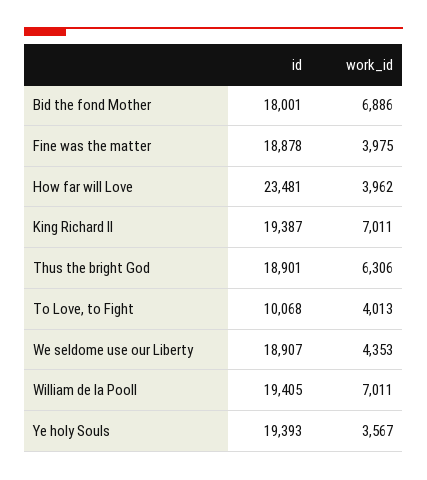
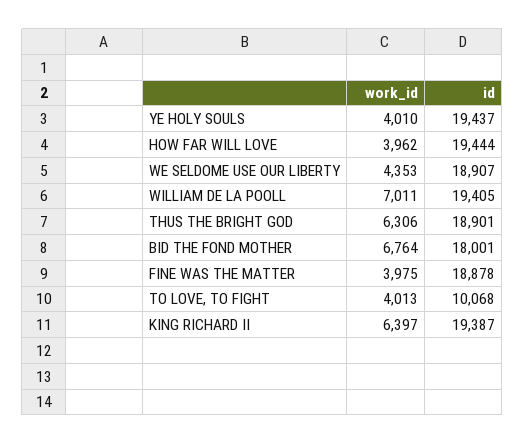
  {
    "id": {
      "Bid the fond Mother": 18001,
      "Fine was the matter": 18878,
-     "How far will Love": 23481,
+     "How far will Love": 19444,
      "King Richard II": 19387,
      "Thus the bright God": 18901,
      "To Love, to Fight": 10068,
      "We seldome use our Liberty": 18907,
      "William de la Pooll": 19405,
-     "Ye holy Souls": 19393
+     "Ye holy Souls": 19437
    },
    "work_id": {
-     "Bid the fond Mother": 6886,
+     "Bid the fond Mother": 6764,
      "Fine was the matter": 3975,
      "How far will Love": 3962,
-     "King Richard II": 7011,
+     "King Richard II": 6397,
      "Thus the bright God": 6306,
      "To Love, to Fight": 4013,
      "We seldome use our Liberty": 4353,
      "William de la Pooll": 7011,
-     "Ye holy Souls": 3567
+     "Ye holy Souls": 4010
    }
  }

